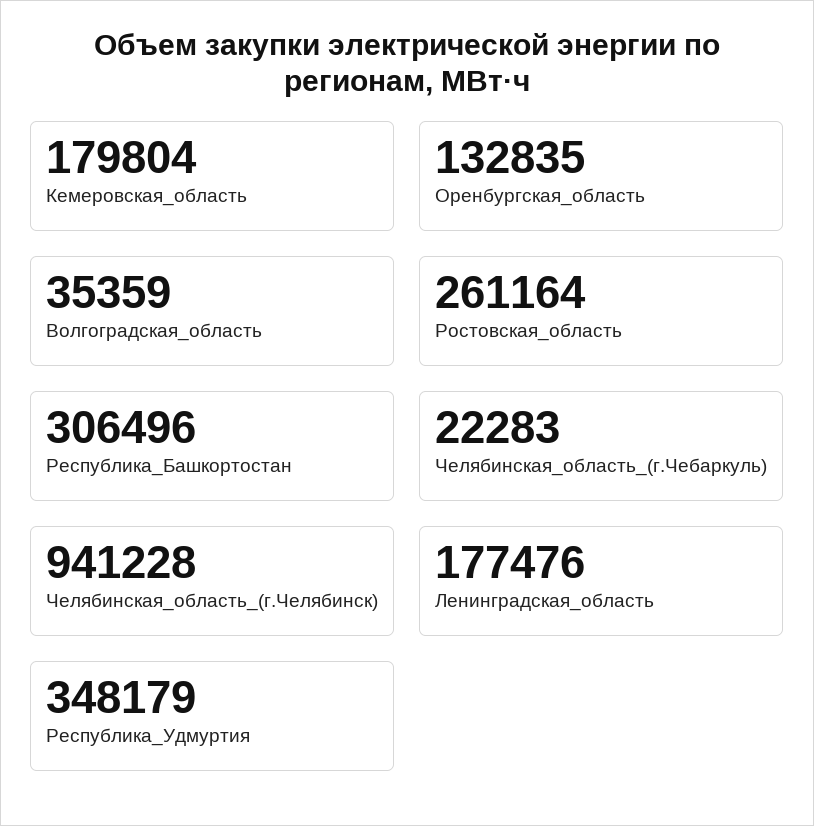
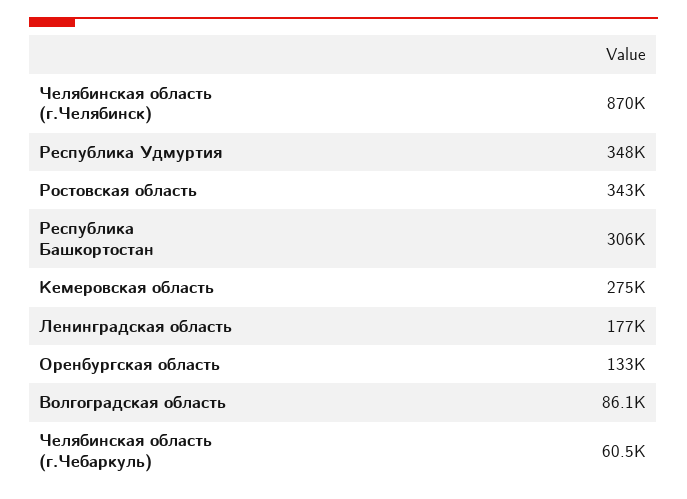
  {
-   "Кемеровская_область": 179804,
+   "Кемеровская_область": 275000,
    "Оренбургская_область": 132835,
-   "Волгоградская_область": 35359,
+   "Волгоградская_область": 86100,
-   "Ростовская_область": 261164,
+   "Ростовская_область": 343000,
    "Республика_Башкортостан": 306496,
-   "Челябинская_область_(г.Чебаркуль)": 22283,
+   "Челябинская_область_(г.Чебаркуль)": 60500,
-   "Челябинская_область_(г.Челябинск)": 941228,
+   "Челябинская_область_(г.Челябинск)": 870000,
    "Ленинградская_область": 177476,
    "Республика_Удмуртия": 348179
  }

